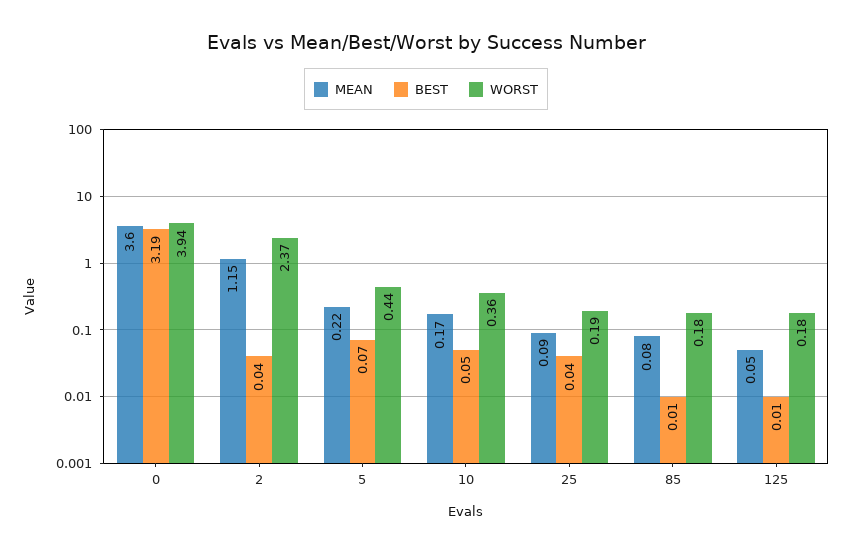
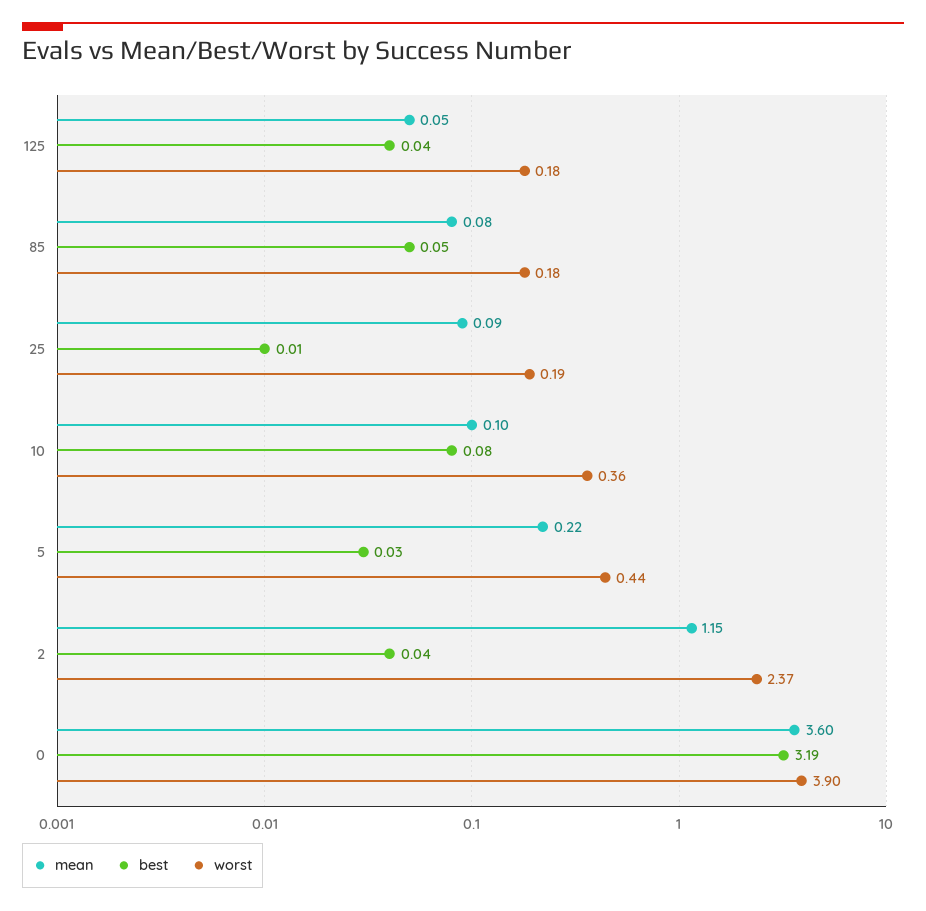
  {
    "MEAN": {
      "0": 3.6,
      "2": 1.15,
      "5": 0.22,
-     "10": 0.17,
+     "10": 0.1,
      "25": 0.09,
      "85": 0.08,
      "125": 0.05
    },
    "BEST": {
      "0": 3.19,
      "2": 0.04,
-     "5": 0.07,
+     "5": 0.03,
-     "10": 0.05,
+     "10": 0.08,
-     "25": 0.04,
+     "25": 0.01,
-     "85": 0.01,
+     "85": 0.05,
-     "125": 0.01
+     "125": 0.04
    },
    "WORST": {
-     "0": 3.94,
+     "0": 3.9,
      "2": 2.37,
      "5": 0.44,
      "10": 0.36,
      "25": 0.19,
      "85": 0.18,
      "125": 0.18
    }
  }

